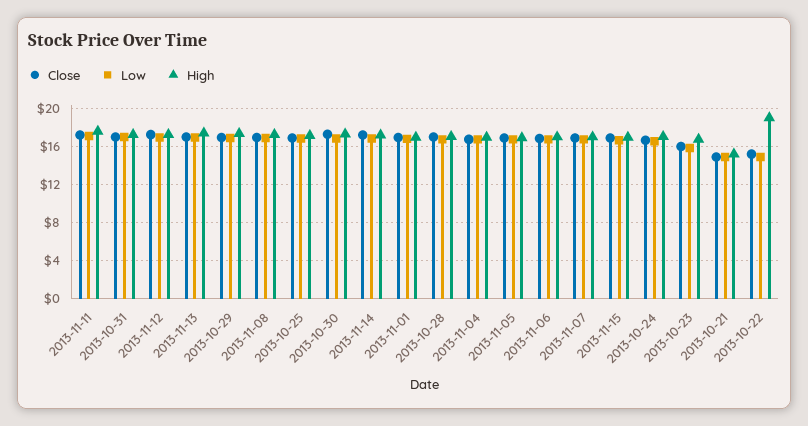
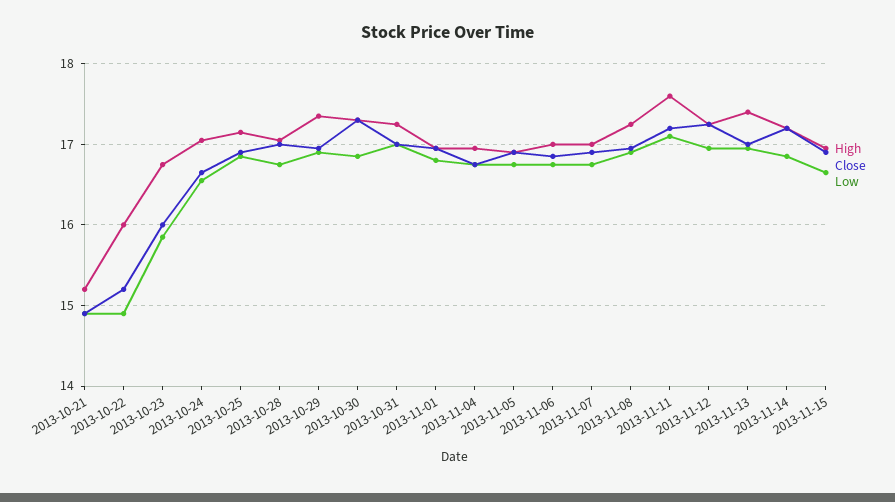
  {
    "Close": {
      "2013-11-11": 17.2,
      "2013-10-31": 17,
      "2013-11-12": 17.3,
      "2013-11-13": 17,
      "2013-10-29": 17,
      "2013-11-08": 17,
      "2013-10-25": 16.9,
      "2013-10-30": 17.3,
      "2013-11-14": 17.2,
      "2013-11-01": 17,
      "2013-10-28": 17,
      "2013-11-04": 16.8,
      "2013-11-05": 16.9,
      "2013-11-06": 16.9,
      "2013-11-07": 16.9,
      "2013-11-15": 16.9,
      "2013-10-24": 16.7,
      "2013-10-23": 16,
      "2013-10-21": 14.9,
      "2013-10-22": 15.2
    },
    "Low": {
      "2013-11-11": 17.1,
      "2013-10-31": 17,
      "2013-11-12": 17,
      "2013-11-13": 17,
      "2013-10-29": 16.9,
      "2013-11-08": 16.9,
      "2013-10-25": 16.9,
      "2013-10-30": 16.9,
      "2013-11-14": 16.9,
      "2013-11-01": 16.8,
      "2013-10-28": 16.8,
      "2013-11-04": 16.8,
      "2013-11-05": 16.8,
      "2013-11-06": 16.8,
      "2013-11-07": 16.8,
      "2013-11-15": 16.7,
      "2013-10-24": 16.6,
      "2013-10-23": 15.9,
      "2013-10-21": 14.9,
      "2013-10-22": 14.9
    },
    "High": {
      "2013-11-11": 17.6,
      "2013-10-31": 17.3,
      "2013-11-12": 17.3,
      "2013-11-13": 17.4,
      "2013-10-29": 17.4,
      "2013-11-08": 17.3,
      "2013-10-25": 17.2,
      "2013-10-30": 17.3,
      "2013-11-14": 17.2,
      "2013-11-01": 17,
      "2013-10-28": 17.1,
      "2013-11-04": 17,
      "2013-11-05": 16.9,
      "2013-11-06": 17,
      "2013-11-07": 17,
      "2013-11-15": 17,
      "2013-10-24": 17.1,
      "2013-10-23": 16.8,
      "2013-10-21": 15.2,
-     "2013-10-22": 19
+     "2013-10-22": 16
    }
  }

